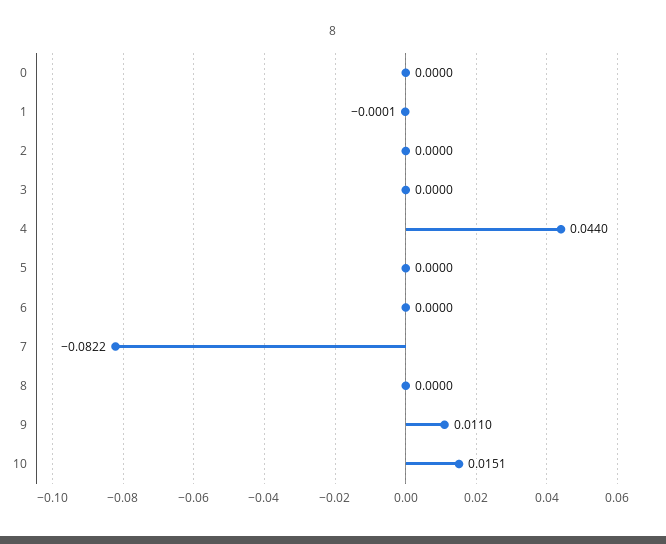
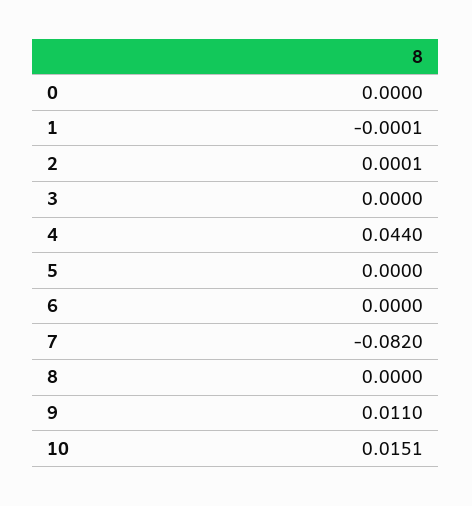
  {
    "0": 0,
    "1": -0.0001,
-   "2": 0,
+   "2": 0.0001,
    "3": 0,
    "4": 0.044,
    "5": 0,
    "6": 0,
-   "7": -0.0822,
+   "7": -0.082,
    "8": 0,
    "9": 0.011,
    "10": 0.0151
  }

